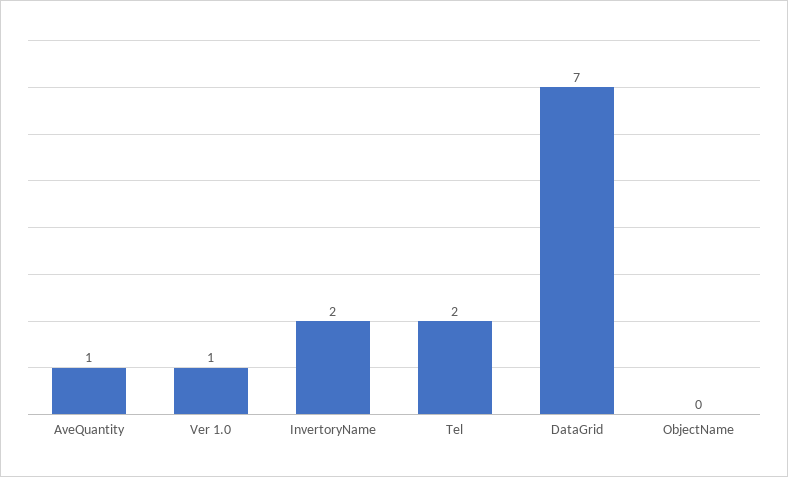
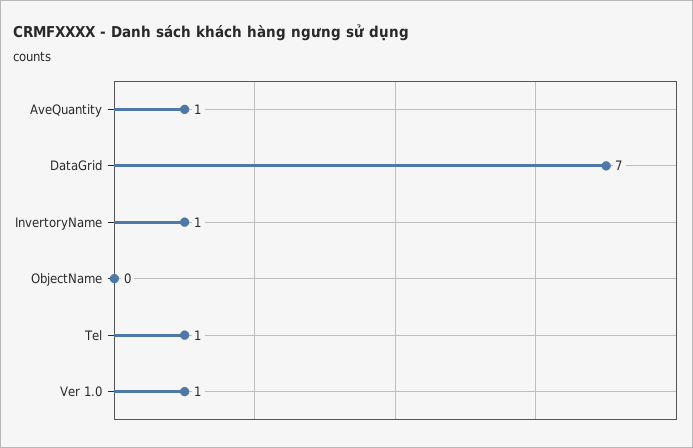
  {
    "AveQuantity": 1,
    "Ver 1.0": 1,
-   "InvertoryName": 2,
+   "InvertoryName": 1,
-   "Tel": 2,
+   "Tel": 1,
    "DataGrid": 7,
    "ObjectName": 0
  }

